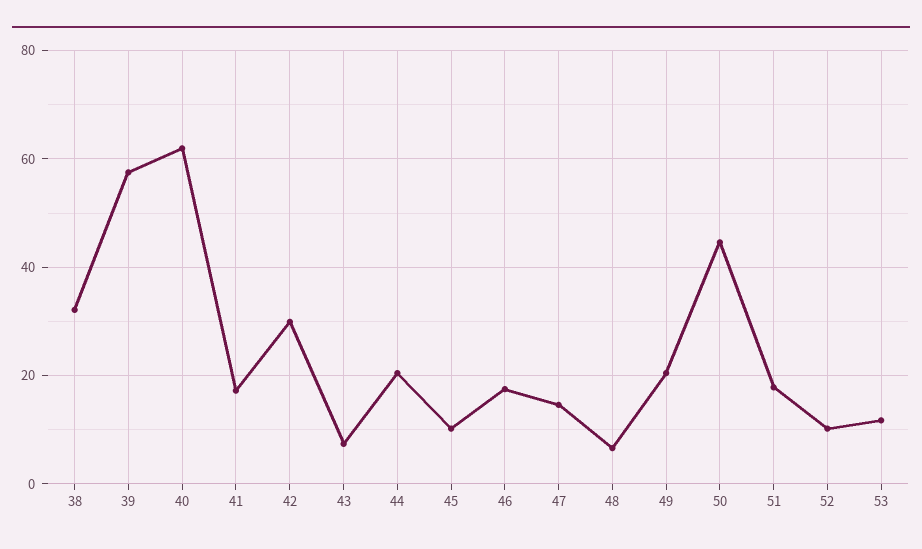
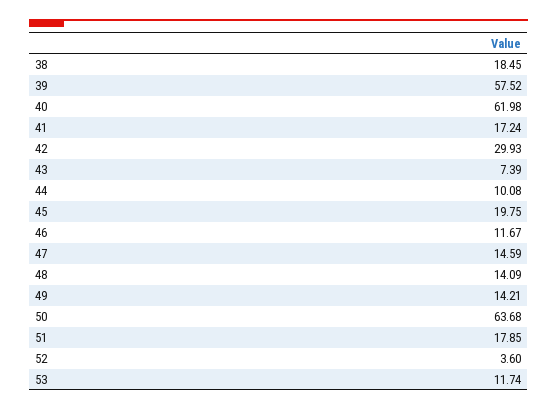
  {
-   "38": 32,
+   "38": 18.45,
    "39": 57.52,
    "40": 61.98,
    "41": 17.24,
    "42": 29.93,
    "43": 7.39,
-   "44": 20,
+   "44": 10.08,
-   "45": 10,
+   "45": 19.75,
-   "46": 18,
+   "46": 11.67,
    "47": 14.59,
-   "48": 6,
+   "48": 14.09,
-   "49": 20,
+   "49": 14.21,
-   "50": 44,
+   "50": 63.68,
    "51": 17.85,
-   "52": 10,
+   "52": 3.6,
    "53": 11.74
  }

